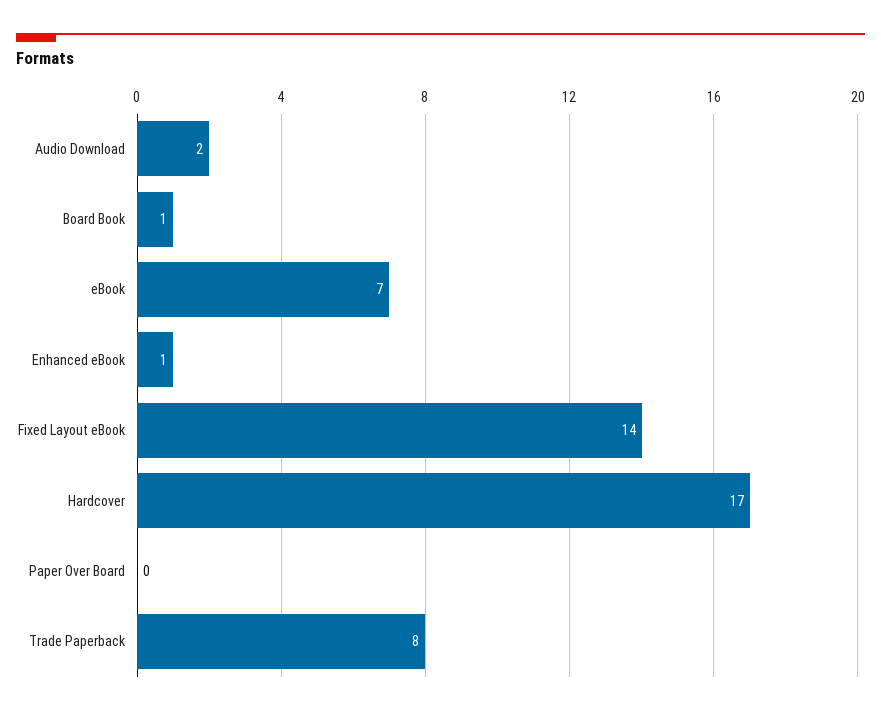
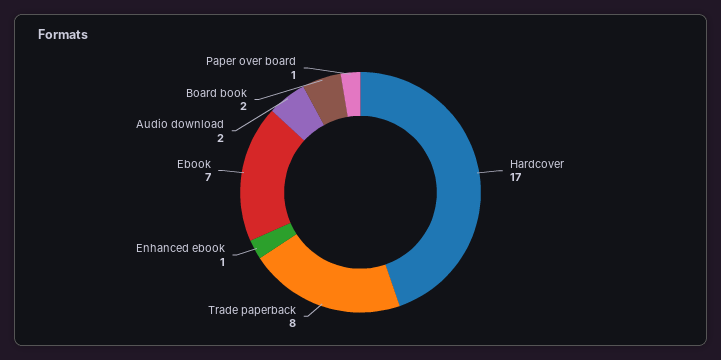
  {
    "Audio Download": 2,
-   "Board Book": 1,
+   "Board Book": 2,
    "eBook": 7,
    "Enhanced eBook": 1,
-   "Fixed Layout eBook": 14,
    "Hardcover": 17,
-   "Paper Over Board": 0,
+   "Paper Over Board": 1,
    "Trade Paperback": 8
  }

